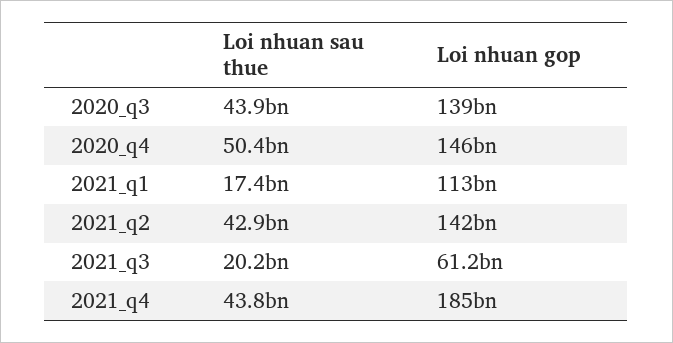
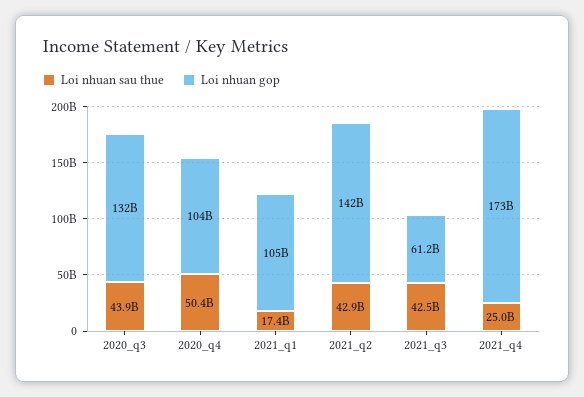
  {
    "Loi nhuan sau thue": {
      "2020_q3": 43900000000,
      "2020_q4": 50400000000,
      "2021_q1": 17400000000,
      "2021_q2": 42900000000,
-     "2021_q3": 20200000000,
+     "2021_q3": 42500000000,
-     "2021_q4": 43800000000
+     "2021_q4": 25000000000
    },
    "Loi nhuan gop": {
-     "2020_q3": 139000000000,
+     "2020_q3": 132000000000,
-     "2020_q4": 146000000000,
+     "2020_q4": 104000000000,
-     "2021_q1": 113000000000,
+     "2021_q1": 105000000000,
      "2021_q2": 142000000000,
      "2021_q3": 61200000000,
-     "2021_q4": 185000000000
+     "2021_q4": 173000000000
    }
  }

